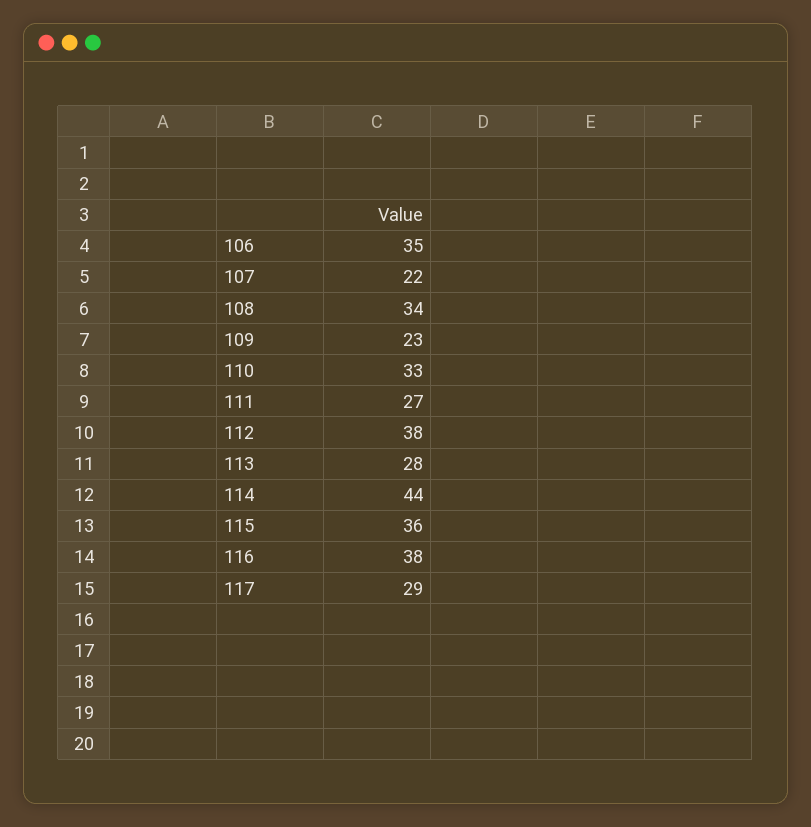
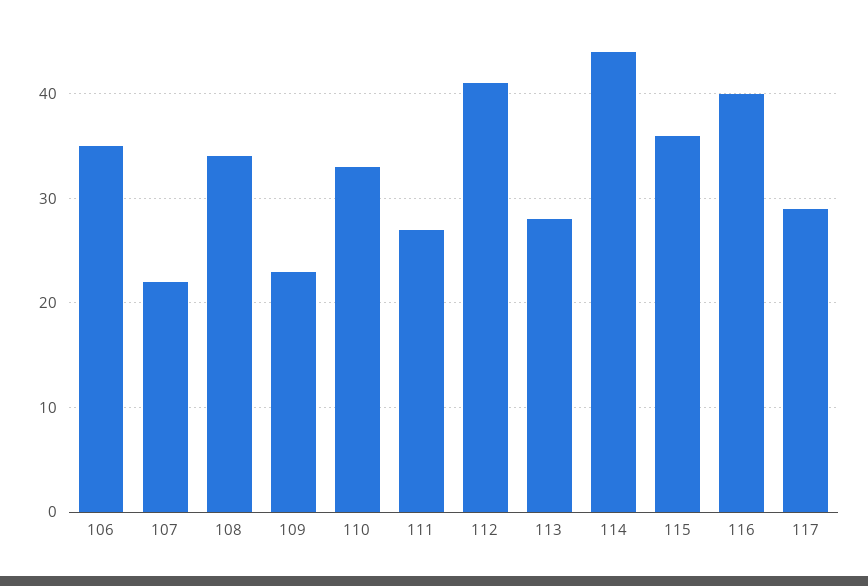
  {
    "106": 35,
    "107": 22,
    "108": 34,
    "109": 23,
    "110": 33,
    "111": 27,
-   "112": 38,
+   "112": 41,
    "113": 28,
    "114": 44,
    "115": 36,
-   "116": 38,
+   "116": 40,
    "117": 29
  }

